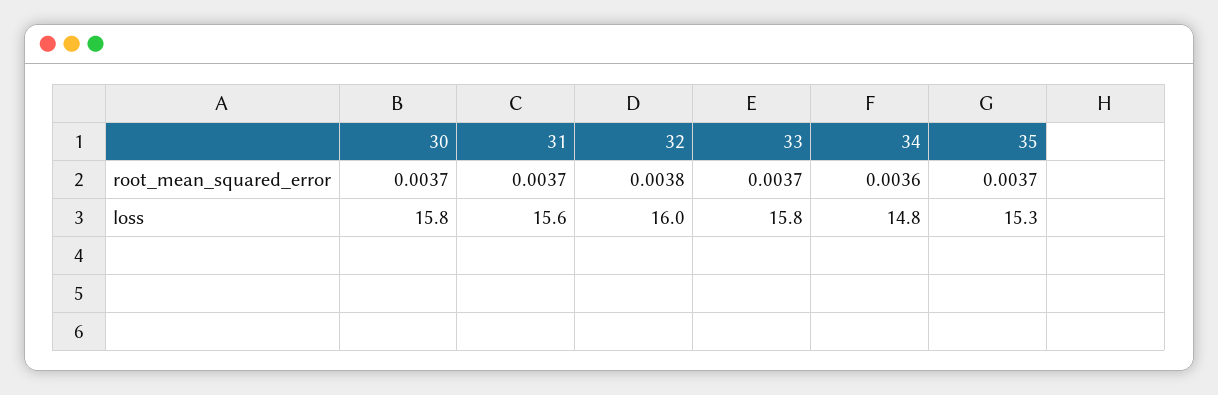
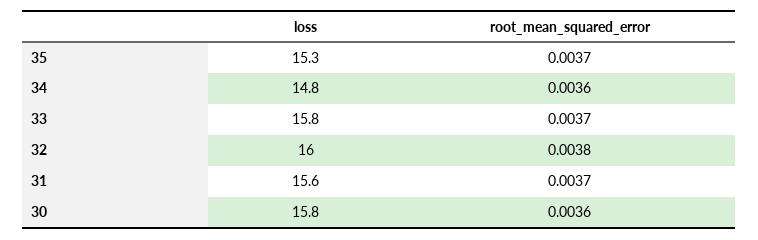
  {
    "30": {
-     "root_mean_squared_error": 0.0037,
+     "root_mean_squared_error": 0.0036,
      "loss": 15.8
    },
    "31": {
      "root_mean_squared_error": 0.0037,
      "loss": 15.6
    },
    "32": {
      "root_mean_squared_error": 0.0038,
      "loss": 16
    },
    "33": {
      "root_mean_squared_error": 0.0037,
      "loss": 15.8
    },
    "34": {
      "root_mean_squared_error": 0.0036,
      "loss": 14.8
    },
    "35": {
      "root_mean_squared_error": 0.0037,
      "loss": 15.3
    }
  }

